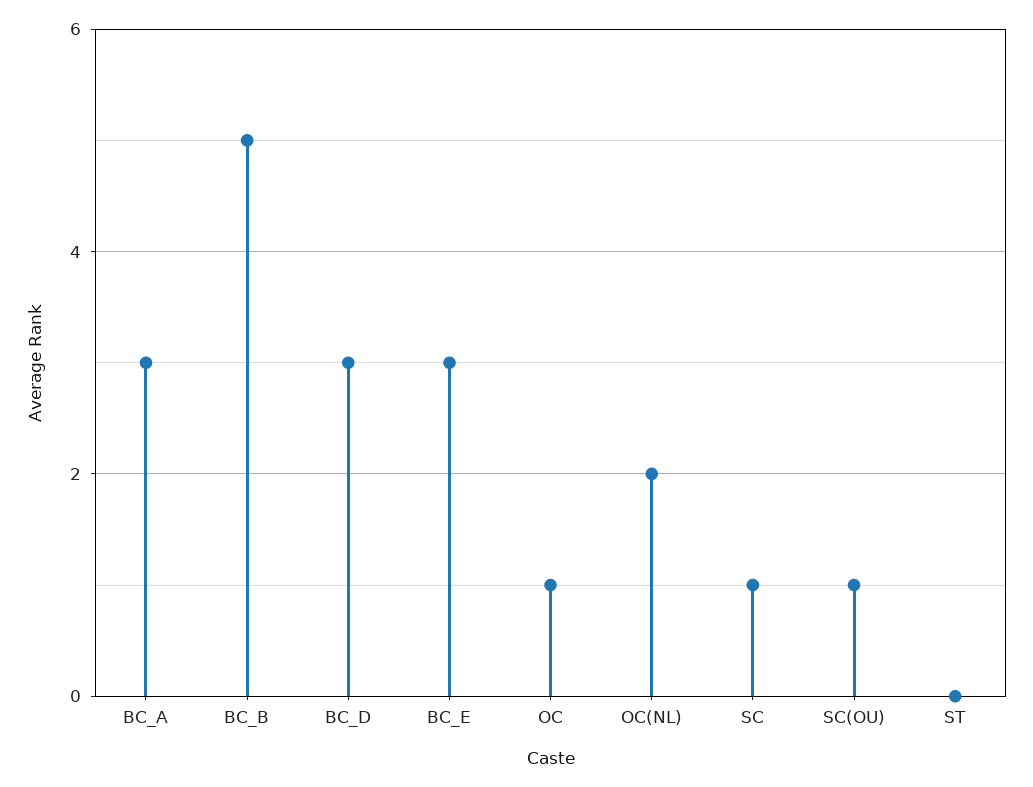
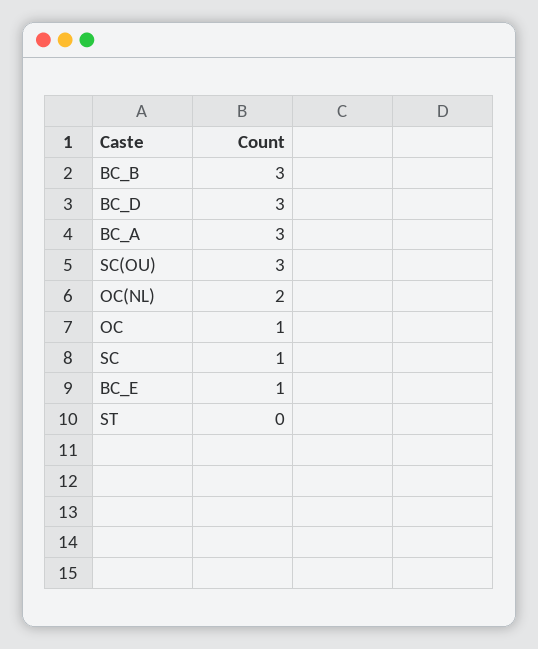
  {
    "BC_A": 3,
-   "BC_B": 5,
+   "BC_B": 3,
    "BC_D": 3,
-   "BC_E": 3,
+   "BC_E": 1,
    "OC": 1,
    "OC(NL)": 2,
    "SC": 1,
-   "SC(OU)": 1,
+   "SC(OU)": 3,
    "ST": 0
  }

